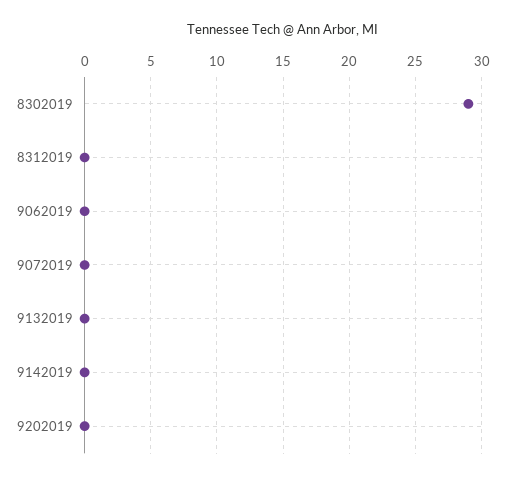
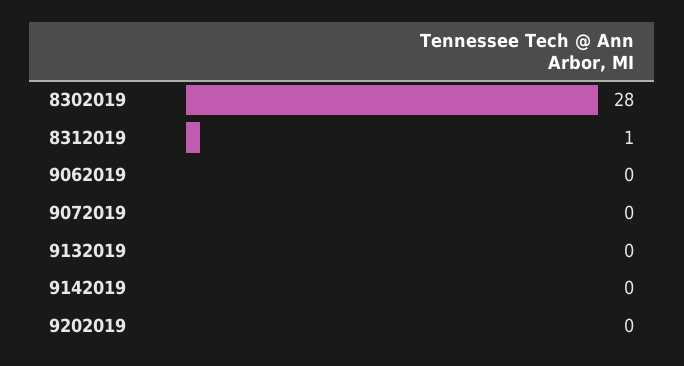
  {
-   "8302019": 29,
+   "8302019": 28,
-   "8312019": 0,
+   "8312019": 1,
    "9062019": 0,
    "9072019": 0,
    "9132019": 0,
    "9142019": 0,
    "9202019": 0
  }

